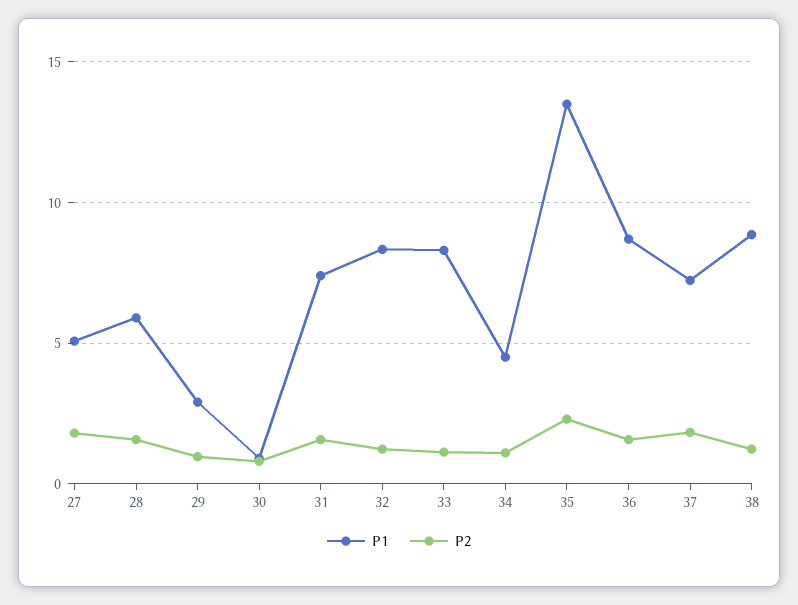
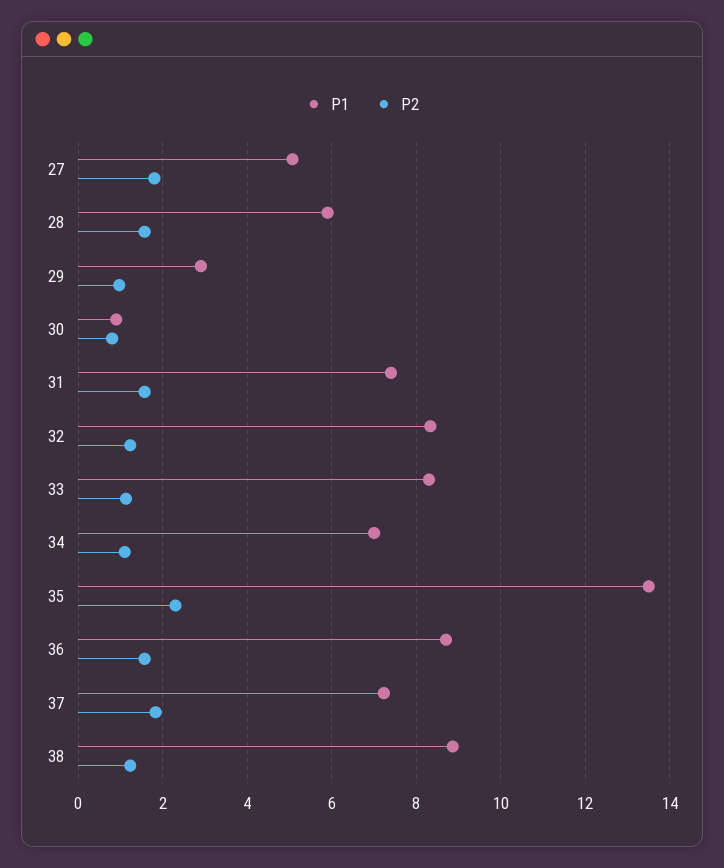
  {
    "P1": {
      "27": 5,
      "28": 6,
      "29": 3,
      "30": 1,
      "31": 7.4,
      "32": 8.4,
      "33": 8.4,
-     "34": 4.5,
+     "34": 7,
      "35": 13.6,
      "36": 8.8,
      "37": 7.2,
      "38": 8.8
    },
    "P2": {
      "27": 1.8,
      "28": 1.6,
      "29": 1,
      "30": 0.8,
      "31": 1.6,
      "32": 1.2,
      "33": 1.2,
      "34": 1.2,
      "35": 2.4,
      "36": 1.6,
      "37": 1.8,
      "38": 1.2
    }
  }

